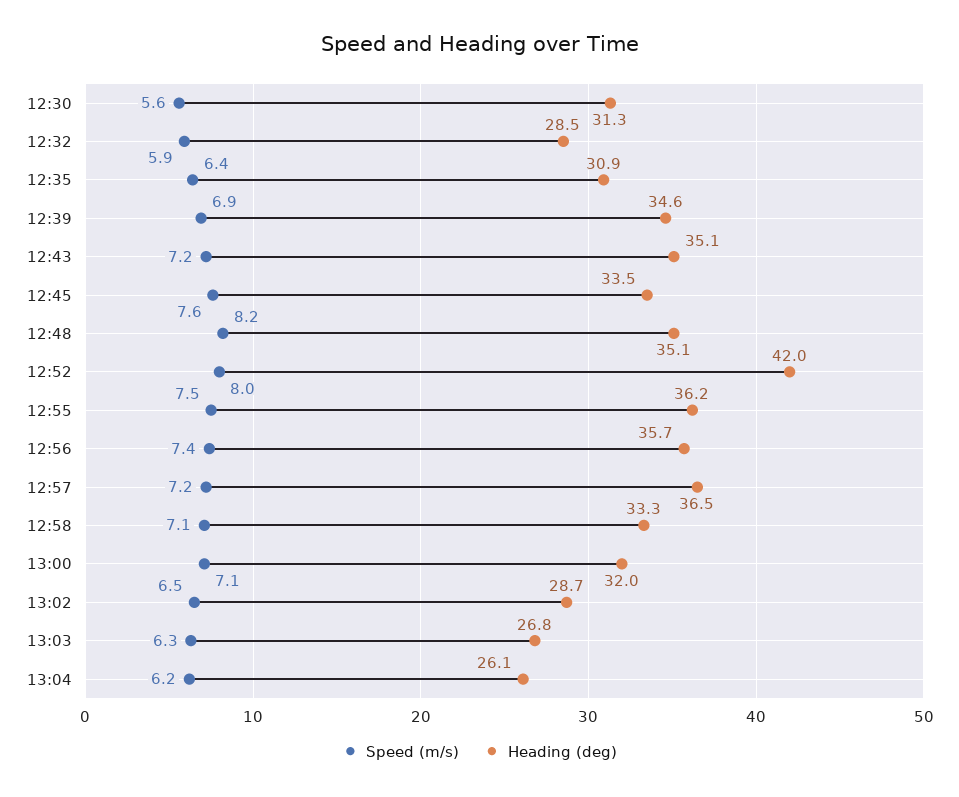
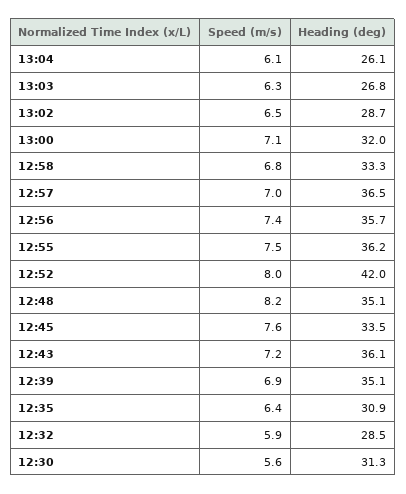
  {
    "Speed (m/s)": {
      "12:30": 5.6,
      "12:32": 5.9,
      "12:35": 6.4,
      "12:39": 6.9,
      "12:43": 7.2,
      "12:45": 7.6,
      "12:48": 8.2,
      "12:52": 8,
      "12:55": 7.5,
      "12:56": 7.4,
-     "12:57": 7.2,
+     "12:57": 7,
-     "12:58": 7.1,
+     "12:58": 6.8,
      "13:00": 7.1,
      "13:02": 6.5,
      "13:03": 6.3,
-     "13:04": 6.2
+     "13:04": 6.1
    },
    "Heading (deg)": {
      "12:30": 31.3,
      "12:32": 28.5,
      "12:35": 30.9,
-     "12:39": 34.6,
+     "12:39": 35.1,
-     "12:43": 35.1,
+     "12:43": 36.1,
      "12:45": 33.5,
      "12:48": 35.1,
      "12:52": 42,
      "12:55": 36.2,
      "12:56": 35.7,
      "12:57": 36.5,
      "12:58": 33.3,
      "13:00": 32,
      "13:02": 28.7,
      "13:03": 26.8,
      "13:04": 26.1
    }
  }

